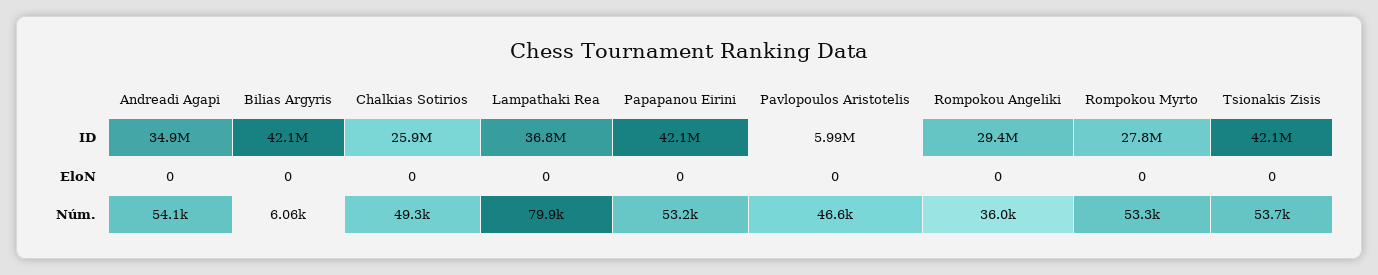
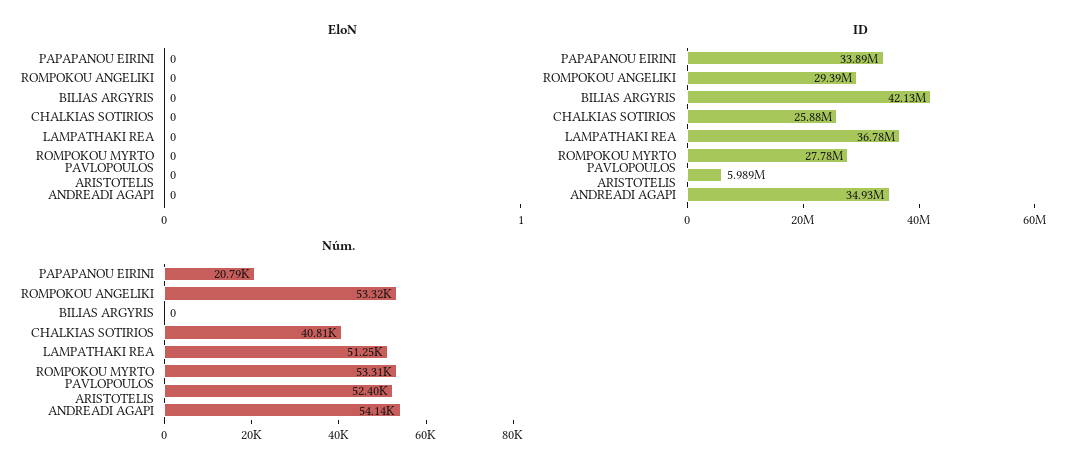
  {
    "ID": {
      "Andreadi Agapi": 34930000,
      "Bilias Argyris": 42130000,
      "Chalkias Sotirios": 25880000,
      "Lampathaki Rea": 36780000,
-     "Papapanou Eirini": 42100000,
+     "Papapanou Eirini": 33890000,
      "Pavlopoulos Aristotelis": 5989000,
      "Rompokou Angeliki": 29390000,
-     "Rompokou Myrto": 27780000,
+     "Rompokou Myrto": 27780000
-     "Tsionakis Zisis": 42100000
    },
    "EloN": {
      "Andreadi Agapi": 0,
      "Bilias Argyris": 0,
      "Chalkias Sotirios": 0,
      "Lampathaki Rea": 0,
      "Papapanou Eirini": 0,
      "Pavlopoulos Aristotelis": 0,
      "Rompokou Angeliki": 0,
-     "Rompokou Myrto": 0,
+     "Rompokou Myrto": 0
-     "Tsionakis Zisis": 0
    },
    "Núm.": {
      "Andreadi Agapi": 54140,
-     "Bilias Argyris": 6060,
+     "Bilias Argyris": 0,
-     "Chalkias Sotirios": 49300,
+     "Chalkias Sotirios": 40810,
-     "Lampathaki Rea": 79900,
+     "Lampathaki Rea": 51250,
-     "Papapanou Eirini": 53200,
+     "Papapanou Eirini": 20790,
-     "Pavlopoulos Aristotelis": 46600,
+     "Pavlopoulos Aristotelis": 52400,
-     "Rompokou Angeliki": 36000,
+     "Rompokou Angeliki": 53320,
-     "Rompokou Myrto": 53310,
+     "Rompokou Myrto": 53310
-     "Tsionakis Zisis": 53700
    }
  }

